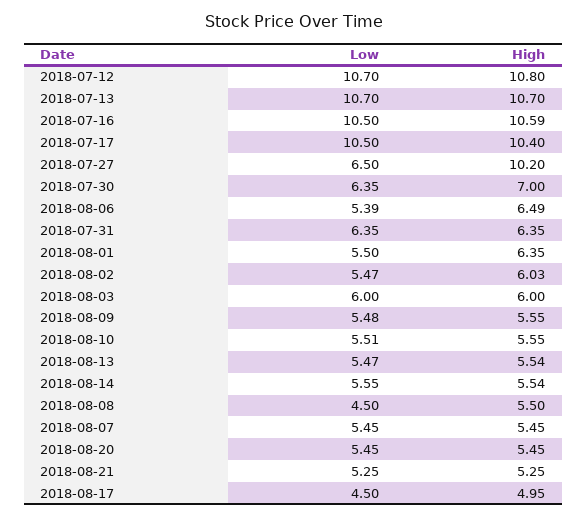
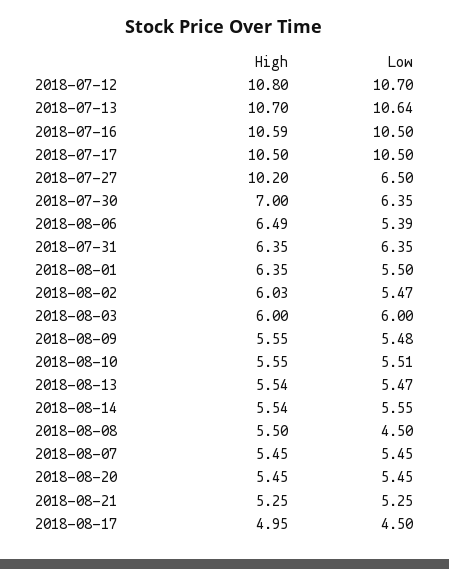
  {
    "Low": {
      "2018-07-12": 10.7,
-     "2018-07-13": 10.7,
+     "2018-07-13": 10.64,
      "2018-07-16": 10.5,
      "2018-07-17": 10.5,
      "2018-07-27": 6.5,
      "2018-07-30": 6.35,
      "2018-08-06": 5.39,
      "2018-07-31": 6.35,
      "2018-08-01": 5.5,
      "2018-08-02": 5.47,
      "2018-08-03": 6,
      "2018-08-09": 5.48,
      "2018-08-10": 5.51,
      "2018-08-13": 5.47,
      "2018-08-14": 5.55,
      "2018-08-08": 4.5,
      "2018-08-07": 5.45,
      "2018-08-20": 5.45,
      "2018-08-21": 5.25,
      "2018-08-17": 4.5
    },
    "High": {
      "2018-07-12": 10.8,
      "2018-07-13": 10.7,
      "2018-07-16": 10.59,
-     "2018-07-17": 10.4,
+     "2018-07-17": 10.5,
      "2018-07-27": 10.2,
      "2018-07-30": 7,
      "2018-08-06": 6.49,
      "2018-07-31": 6.35,
      "2018-08-01": 6.35,
      "2018-08-02": 6.03,
      "2018-08-03": 6,
      "2018-08-09": 5.55,
      "2018-08-10": 5.55,
      "2018-08-13": 5.54,
      "2018-08-14": 5.54,
      "2018-08-08": 5.5,
      "2018-08-07": 5.45,
      "2018-08-20": 5.45,
      "2018-08-21": 5.25,
      "2018-08-17": 4.95
    }
  }

